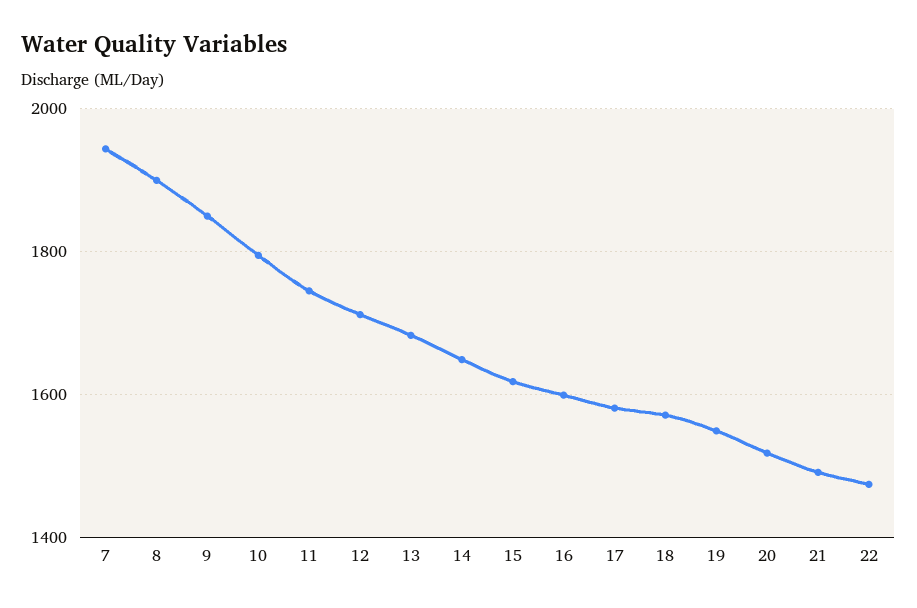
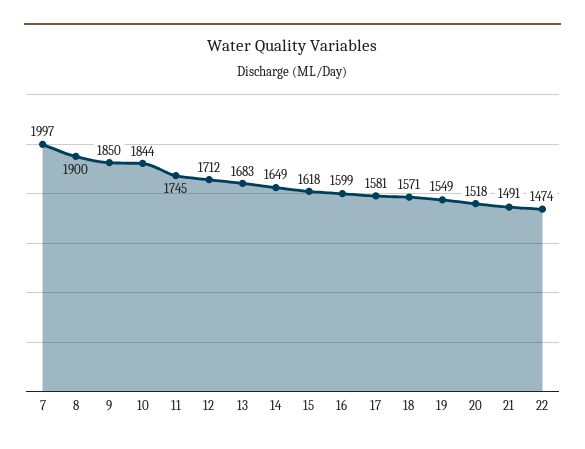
  {
-   "7": 1940,
+   "7": 1997,
    "8": 1900,
    "9": 1850,
-   "10": 1800,
+   "10": 1844,
    "11": 1745,
    "12": 1712,
    "13": 1683,
    "14": 1649,
    "15": 1618,
    "16": 1599,
    "17": 1581,
    "18": 1571,
    "19": 1549,
    "20": 1518,
    "21": 1491,
    "22": 1474
  }

